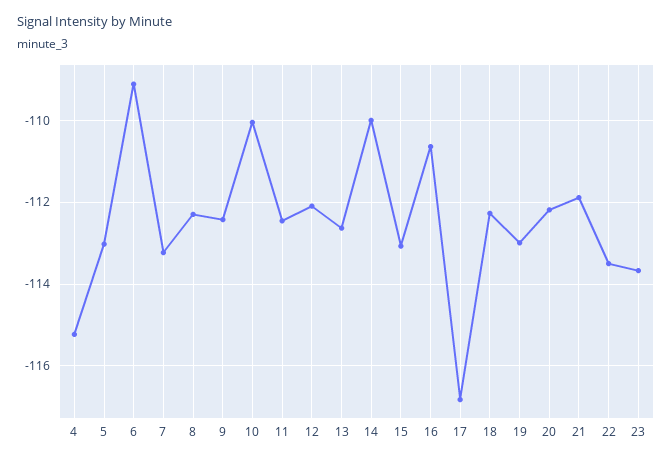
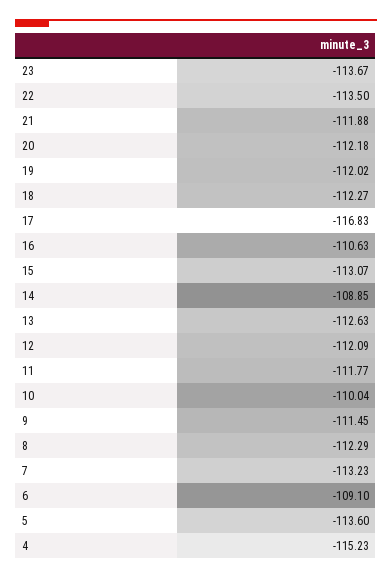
  {
    "4": -115.23,
-   "5": -113,
+   "5": -113.6,
    "6": -109.1,
    "7": -113.23,
    "8": -112.29,
-   "9": -112.4,
+   "9": -111.45,
    "10": -110.04,
-   "11": -112.4,
+   "11": -111.77,
    "12": -112.09,
    "13": -112.63,
-   "14": -110,
+   "14": -108.85,
    "15": -113.07,
    "16": -110.63,
    "17": -116.83,
    "18": -112.27,
-   "19": -113,
+   "19": -112.02,
    "20": -112.18,
    "21": -111.88,
    "22": -113.5,
    "23": -113.67
  }

